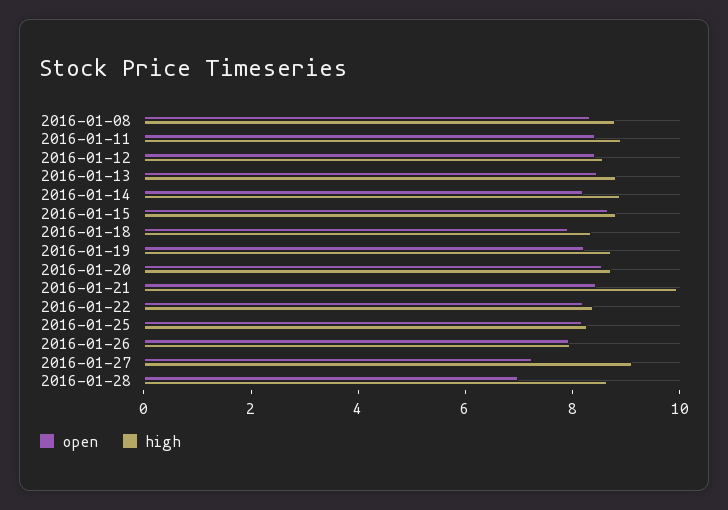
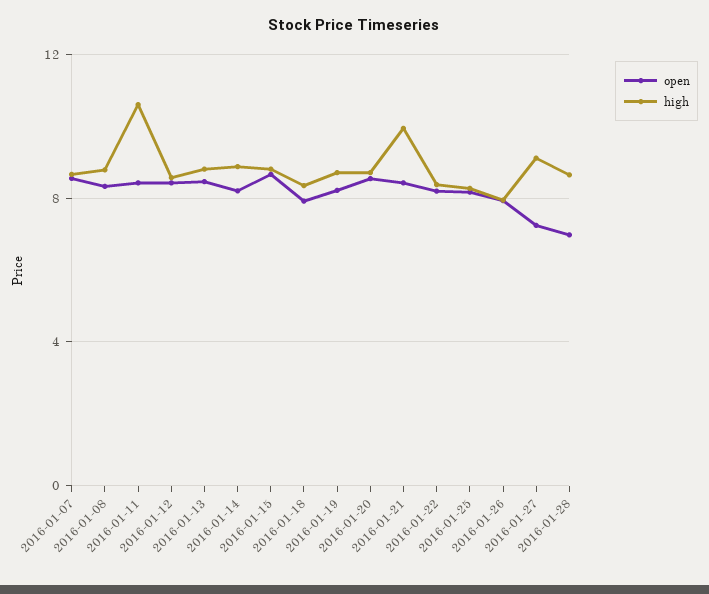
  {
    "open": {
      "2016-01-08": 8.5,
      "2016-01-11": 8.5,
      "2016-01-12": 8.5,
      "2016-01-13": 8.5,
      "2016-01-14": 8,
      "2016-01-15": 8.5,
      "2016-01-18": 8,
      "2016-01-19": 8,
      "2016-01-20": 8.5,
      "2016-01-21": 8.5,
      "2016-01-22": 8,
      "2016-01-25": 8,
      "2016-01-26": 8,
      "2016-01-27": 7,
-     "2016-01-28": 7
+     "2016-01-28": 7,
+     "2016-01-07": 8.5
    },
    "high": {
      "2016-01-08": 9,
-     "2016-01-11": 9,
+     "2016-01-11": 10.5,
      "2016-01-12": 8.5,
      "2016-01-13": 9,
      "2016-01-14": 9,
      "2016-01-15": 9,
      "2016-01-18": 8.5,
      "2016-01-19": 8.5,
      "2016-01-20": 8.5,
      "2016-01-21": 10,
      "2016-01-22": 8.5,
      "2016-01-25": 8.5,
      "2016-01-26": 8,
      "2016-01-27": 9,
-     "2016-01-28": 8.5
+     "2016-01-28": 8.5,
+     "2016-01-07": 8.5
    }
  }

